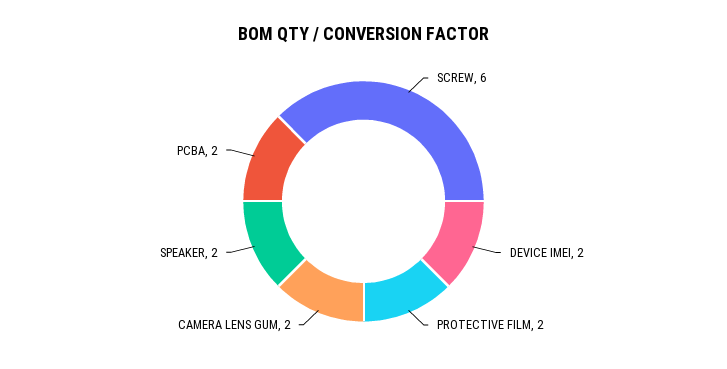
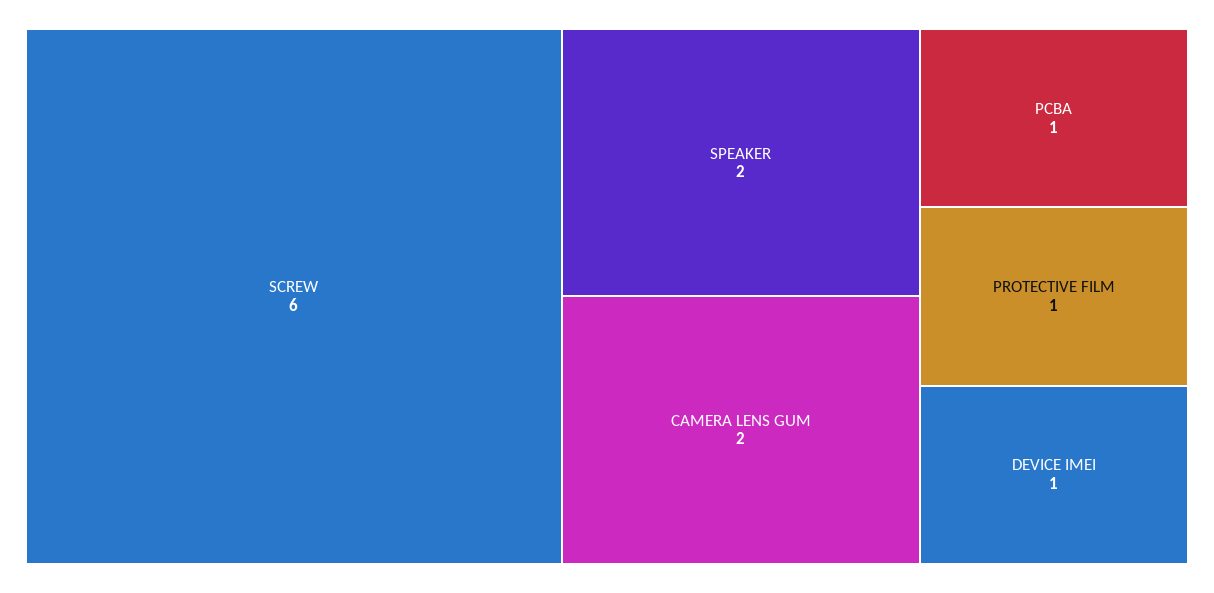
  {
    "SCREW": 6,
-   "DEVICE IMEI": 2,
+   "DEVICE IMEI": 1,
-   "PROTECTIVE FILM": 2,
+   "PROTECTIVE FILM": 1,
    "CAMERA LENS GUM": 2,
    "SPEAKER": 2,
-   "PCBA": 2
+   "PCBA": 1
  }

